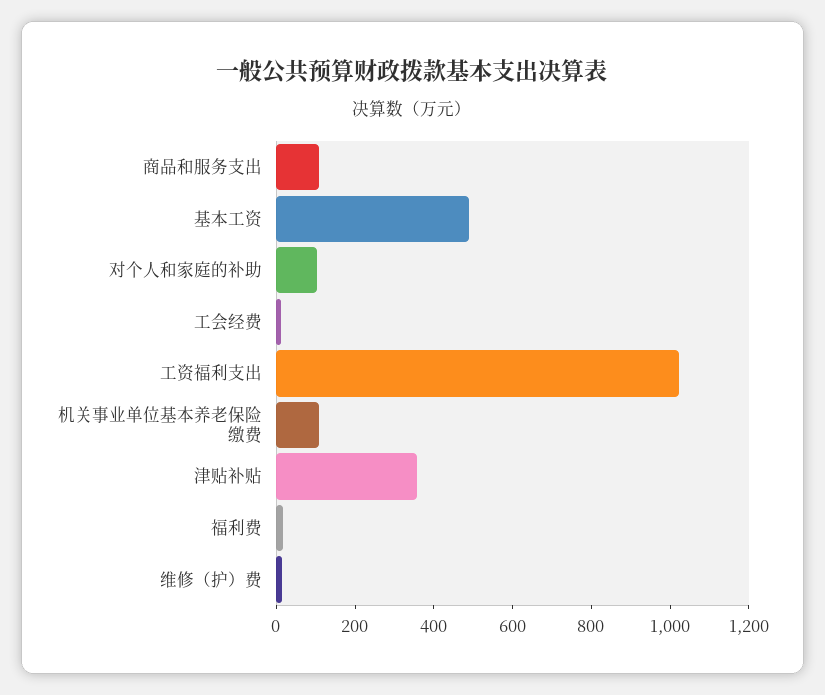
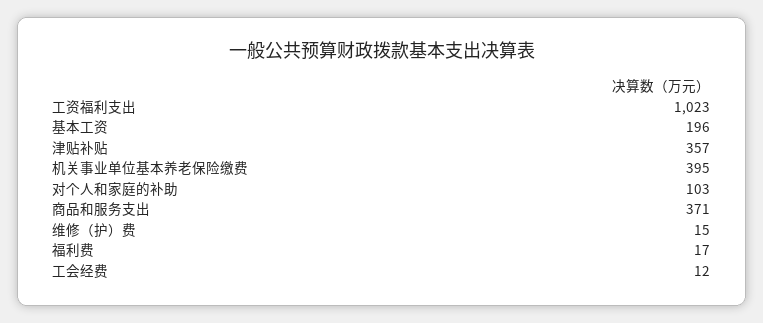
  {
-   "商品和服务支出": 100,
+   "商品和服务支出": 371,
-   "基本工资": 500,
+   "基本工资": 196,
    "对个人和家庭的补助": 103,
    "工会经费": 12,
    "工资福利支出": 1023,
-   "机关事业单位基本养老保险缴费": 100,
+   "机关事业单位基本养老保险缴费": 395,
    "津贴补贴": 357,
    "福利费": 17,
    "维修（护）费": 15
  }

